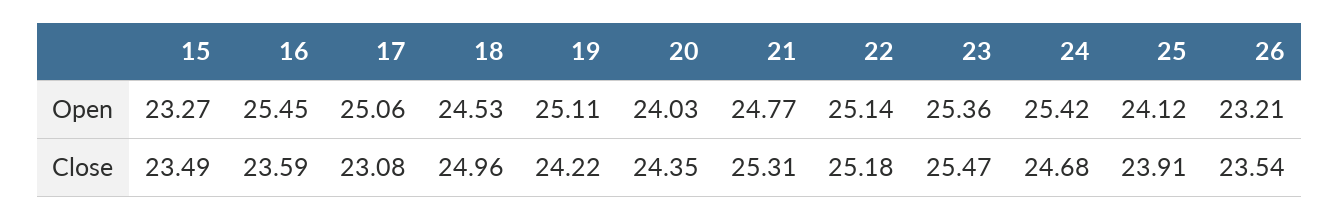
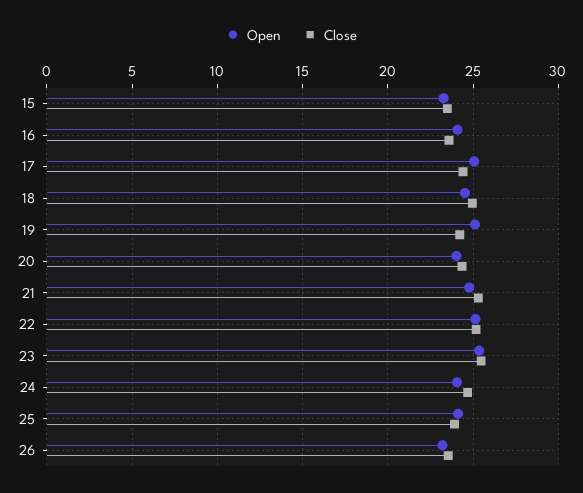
  {
    "Open": {
      "15": 23.27,
-     "16": 25.45,
+     "16": 24,
      "17": 25.06,
      "18": 24.53,
      "19": 25.11,
      "20": 24.03,
      "21": 24.77,
      "22": 25.14,
      "23": 25.36,
-     "24": 25.42,
+     "24": 24,
      "25": 24.12,
      "26": 23.21
    },
    "Close": {
      "15": 23.49,
      "16": 23.59,
-     "17": 23.08,
+     "17": 24.5,
      "18": 24.96,
      "19": 24.22,
      "20": 24.35,
      "21": 25.31,
      "22": 25.18,
      "23": 25.47,
      "24": 24.68,
      "25": 23.91,
      "26": 23.54
    }
  }

